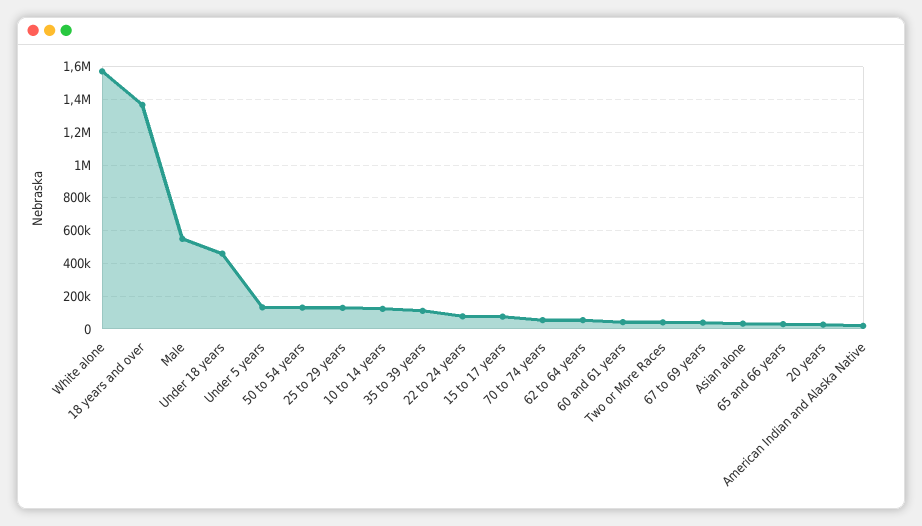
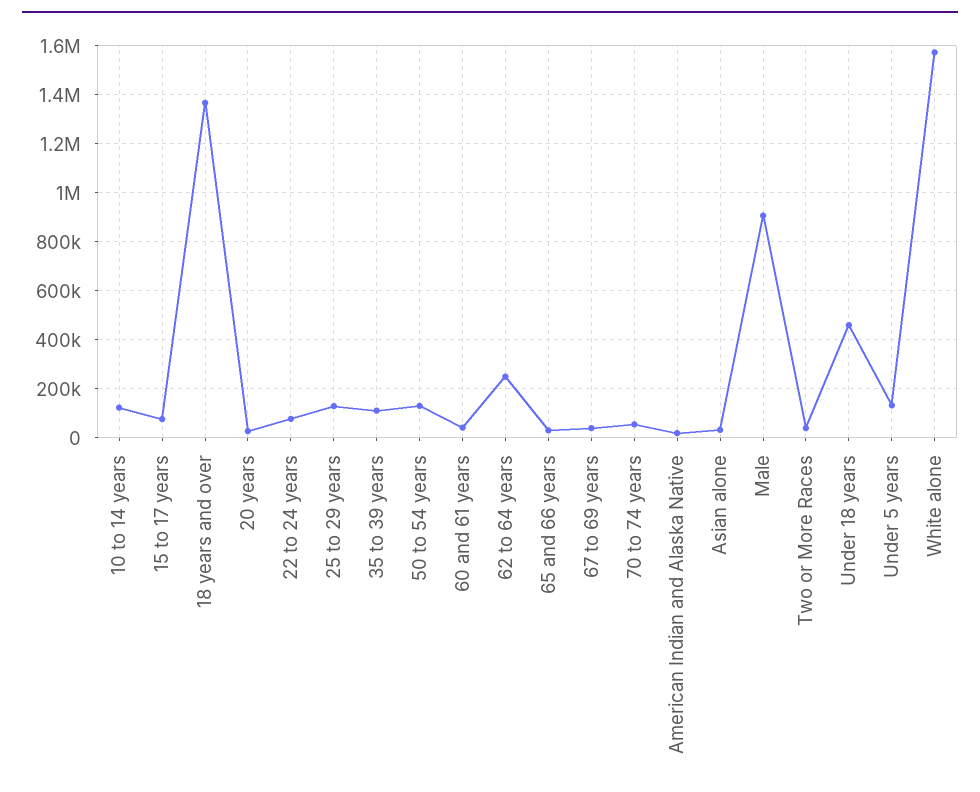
  {
    "White alone": 1575000,
    "18 years and over": 1375000,
-   "Male": 550000,
+   "Male": 900000,
    "Under 18 years": 450000,
    "Under 5 years": 125000,
    "50 to 54 years": 125000,
    "25 to 29 years": 125000,
    "10 to 14 years": 125000,
    "35 to 39 years": 100000,
    "22 to 24 years": 75000,
    "15 to 17 years": 75000,
    "70 to 74 years": 50000,
-   "62 to 64 years": 50000,
+   "62 to 64 years": 250000,
    "60 and 61 years": 50000,
    "Two or More Races": 50000,
    "67 to 69 years": 50000,
    "Asian alone": 25000,
    "65 and 66 years": 25000,
    "20 years": 25000,
    "American Indian and Alaska Native": 25000
  }

